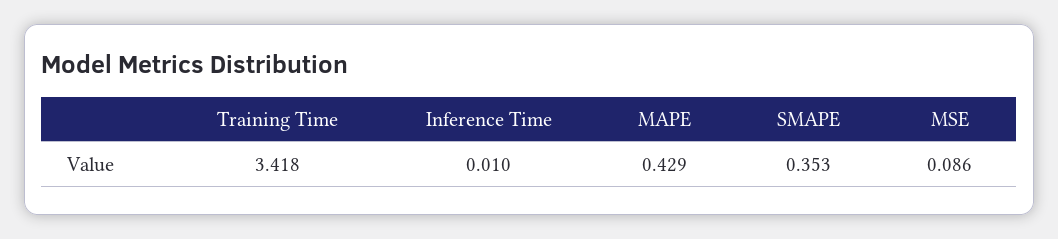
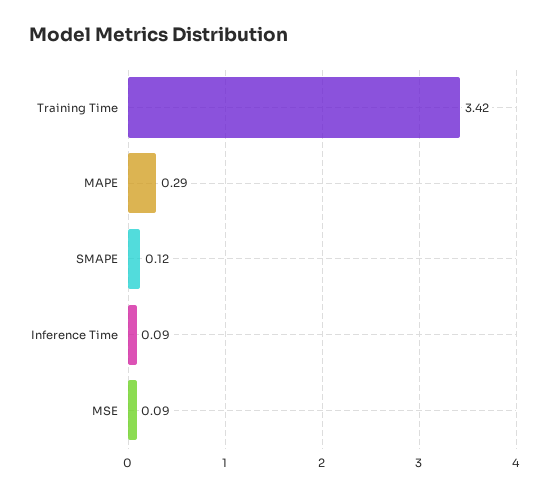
  {
    "Training Time": 3.418,
-   "Inference Time": 0.01,
+   "Inference Time": 0.09,
-   "MAPE": 0.429,
+   "MAPE": 0.29,
-   "SMAPE": 0.353,
+   "SMAPE": 0.12,
    "MSE": 0.086
  }

